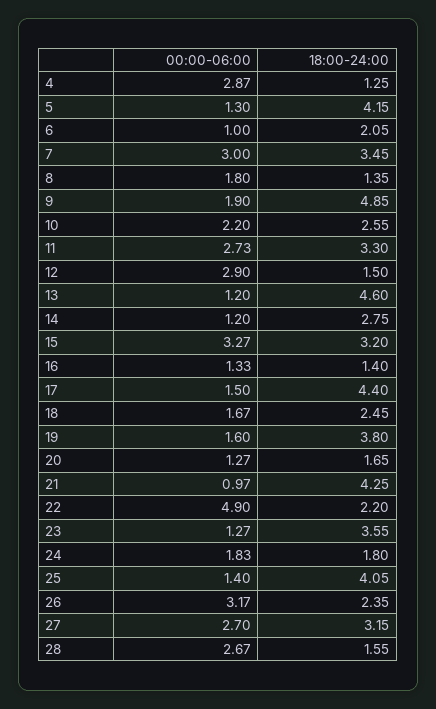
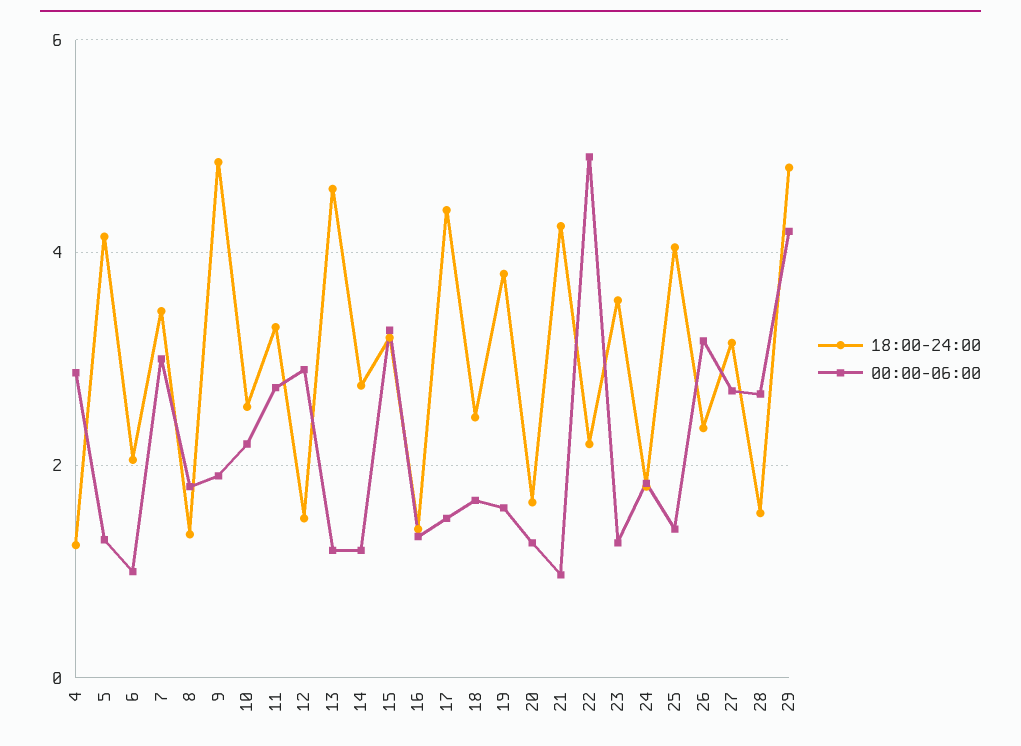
  {
    "00:00-06:00": {
      "4": 2.87,
      "5": 1.3,
      "6": 1,
      "7": 3,
      "8": 1.8,
      "9": 1.9,
      "10": 2.2,
      "11": 2.73,
      "12": 2.9,
      "13": 1.2,
      "14": 1.2,
      "15": 3.27,
      "16": 1.33,
      "17": 1.5,
      "18": 1.67,
      "19": 1.6,
      "20": 1.27,
      "21": 0.97,
      "22": 4.9,
      "23": 1.27,
      "24": 1.83,
      "25": 1.4,
      "26": 3.17,
      "27": 2.7,
-     "28": 2.67
+     "28": 2.67,
+     "29": 4.2
    },
    "18:00-24:00": {
      "4": 1.25,
      "5": 4.15,
      "6": 2.05,
      "7": 3.45,
      "8": 1.35,
      "9": 4.85,
      "10": 2.55,
      "11": 3.3,
      "12": 1.5,
      "13": 4.6,
      "14": 2.75,
      "15": 3.2,
      "16": 1.4,
      "17": 4.4,
      "18": 2.45,
      "19": 3.8,
      "20": 1.65,
      "21": 4.25,
      "22": 2.2,
      "23": 3.55,
      "24": 1.8,
      "25": 4.05,
      "26": 2.35,
      "27": 3.15,
-     "28": 1.55
+     "28": 1.55,
+     "29": 4.8
    }
  }

